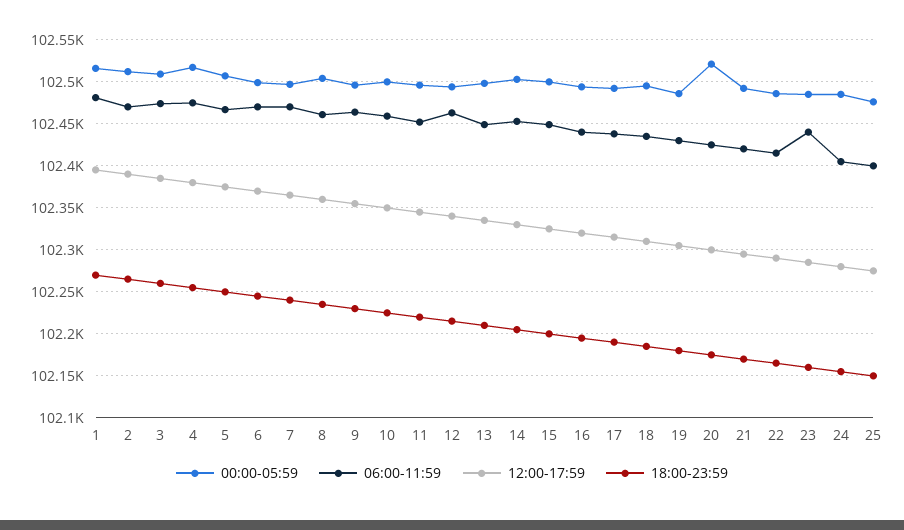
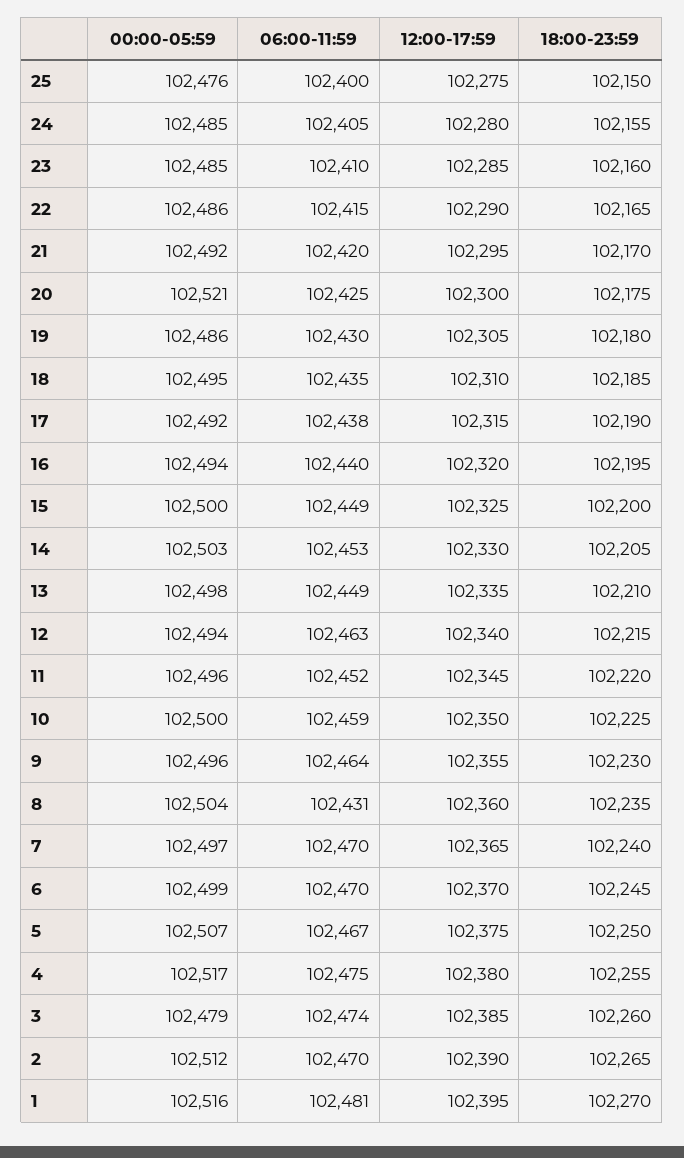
  {
    "00:00-05:59": {
      "1": 102516,
      "2": 102512,
-     "3": 102510,
+     "3": 102479,
      "4": 102517,
      "5": 102507,
      "6": 102499,
      "7": 102497,
      "8": 102504,
      "9": 102496,
      "10": 102500,
      "11": 102496,
      "12": 102494,
      "13": 102498,
      "14": 102503,
      "15": 102500,
      "16": 102494,
      "17": 102492,
      "18": 102495,
      "19": 102486,
      "20": 102521,
      "21": 102492,
      "22": 102486,
      "23": 102485,
      "24": 102485,
      "25": 102476
    },
    "06:00-11:59": {
      "1": 102481,
      "2": 102470,
      "3": 102474,
      "4": 102475,
      "5": 102467,
      "6": 102470,
      "7": 102470,
-     "8": 102460,
+     "8": 102431,
      "9": 102464,
      "10": 102459,
      "11": 102452,
      "12": 102463,
      "13": 102449,
      "14": 102453,
      "15": 102449,
      "16": 102440,
      "17": 102438,
      "18": 102435,
      "19": 102430,
      "20": 102425,
      "21": 102420,
      "22": 102415,
-     "23": 102440,
+     "23": 102410,
      "24": 102405,
      "25": 102400
    },
    "12:00-17:59": {
      "1": 102395,
      "2": 102390,
      "3": 102385,
      "4": 102380,
      "5": 102375,
      "6": 102370,
      "7": 102365,
      "8": 102360,
      "9": 102355,
      "10": 102350,
      "11": 102345,
      "12": 102340,
      "13": 102335,
      "14": 102330,
      "15": 102325,
      "16": 102320,
      "17": 102315,
      "18": 102310,
      "19": 102305,
      "20": 102300,
      "21": 102295,
      "22": 102290,
      "23": 102285,
      "24": 102280,
      "25": 102275
    },
    "18:00-23:59": {
      "1": 102270,
      "2": 102265,
      "3": 102260,
      "4": 102255,
      "5": 102250,
      "6": 102245,
      "7": 102240,
      "8": 102235,
      "9": 102230,
      "10": 102225,
      "11": 102220,
      "12": 102215,
      "13": 102210,
      "14": 102205,
      "15": 102200,
      "16": 102195,
      "17": 102190,
      "18": 102185,
      "19": 102180,
      "20": 102175,
      "21": 102170,
      "22": 102165,
      "23": 102160,
      "24": 102155,
      "25": 102150
    }
  }

